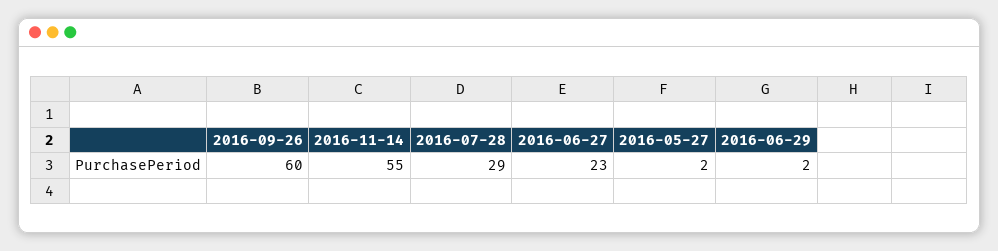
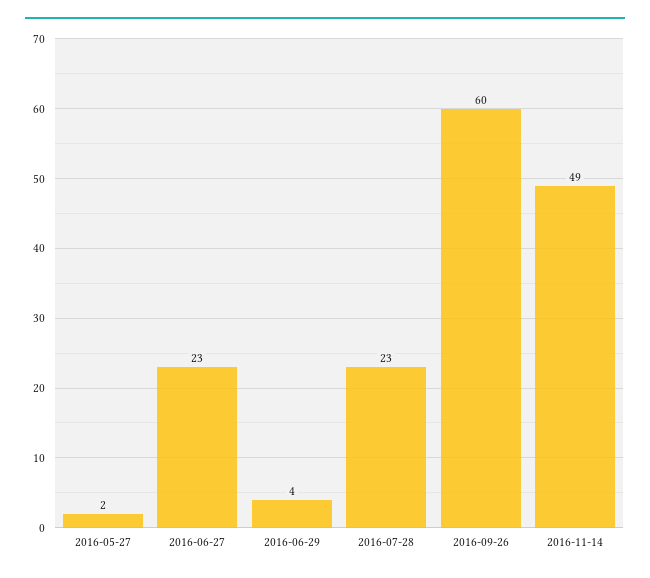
  {
    "2016-09-26": 60,
-   "2016-11-14": 55,
+   "2016-11-14": 49,
-   "2016-07-28": 29,
+   "2016-07-28": 23,
    "2016-06-27": 23,
    "2016-05-27": 2,
-   "2016-06-29": 2
+   "2016-06-29": 4
  }

